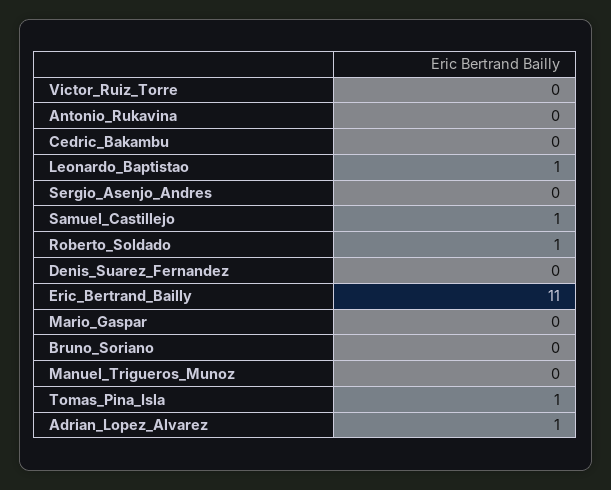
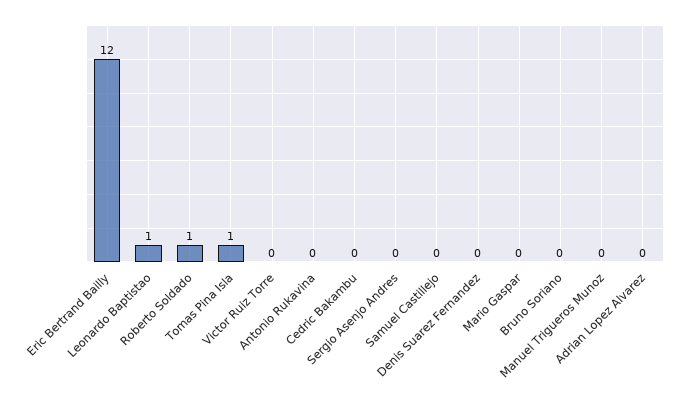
  {
    "Victor_Ruiz_Torre": 0,
    "Antonio_Rukavina": 0,
    "Cedric_Bakambu": 0,
    "Leonardo_Baptistao": 1,
    "Sergio_Asenjo_Andres": 0,
-   "Samuel_Castillejo": 1,
+   "Samuel_Castillejo": 0,
    "Roberto_Soldado": 1,
    "Denis_Suarez_Fernandez": 0,
-   "Eric_Bertrand_Bailly": 11,
+   "Eric_Bertrand_Bailly": 12,
    "Mario_Gaspar": 0,
    "Bruno_Soriano": 0,
    "Manuel_Trigueros_Munoz": 0,
    "Tomas_Pina_Isla": 1,
-   "Adrian_Lopez_Alvarez": 1
+   "Adrian_Lopez_Alvarez": 0
  }

